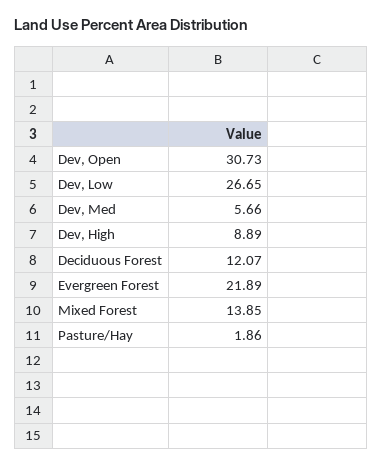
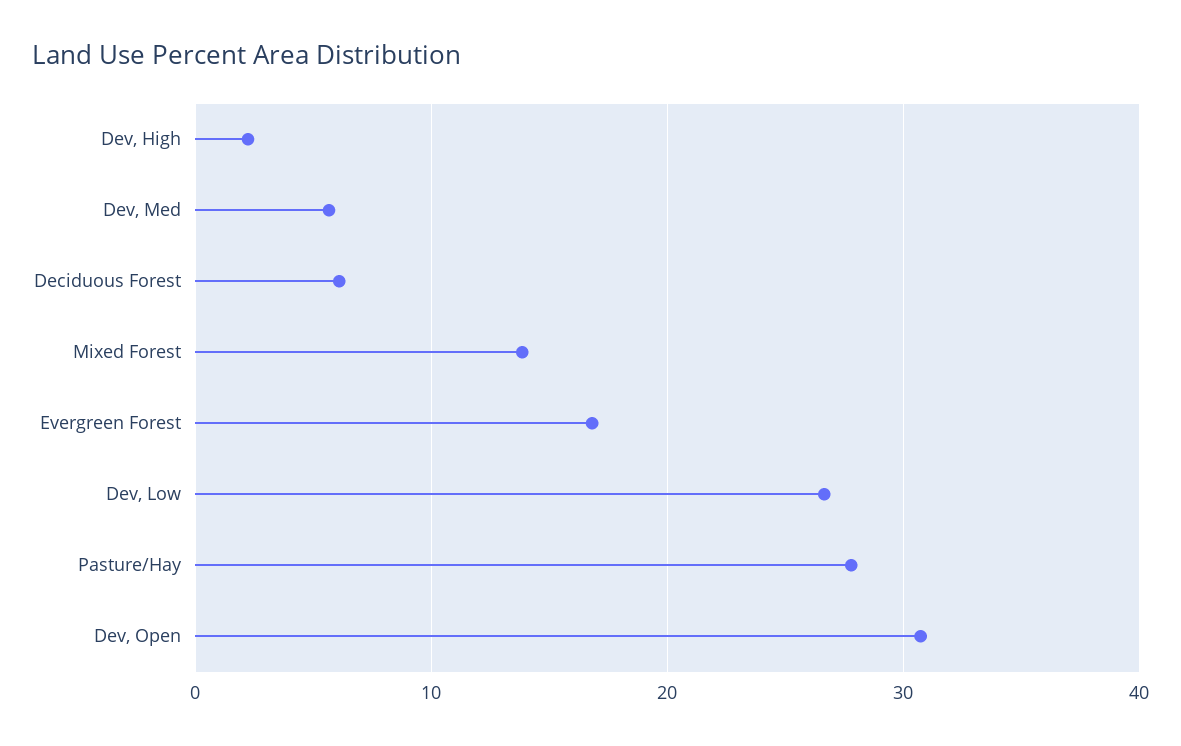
  {
    "Dev, Open": 30.73,
    "Dev, Low": 26.65,
    "Dev, Med": 5.66,
-   "Dev, High": 8.89,
+   "Dev, High": 2,
-   "Deciduous Forest": 12.07,
+   "Deciduous Forest": 6,
-   "Evergreen Forest": 21.89,
+   "Evergreen Forest": 17,
    "Mixed Forest": 13.85,
-   "Pasture/Hay": 1.86
+   "Pasture/Hay": 28
  }

